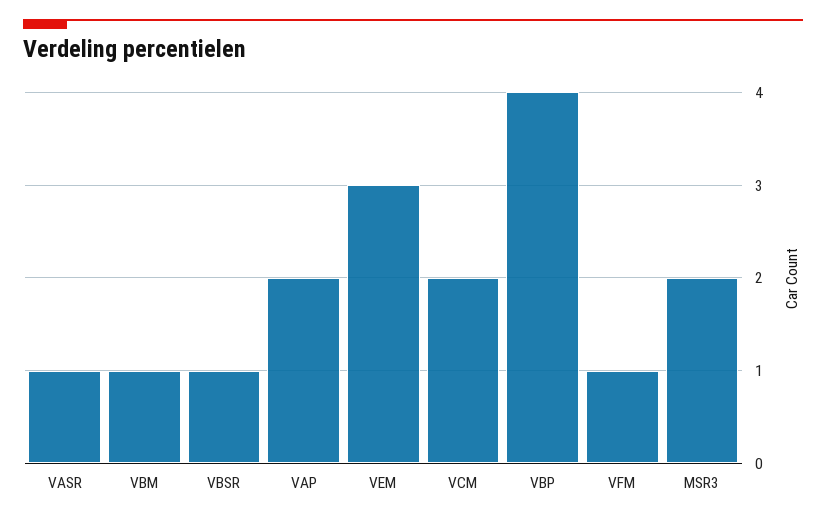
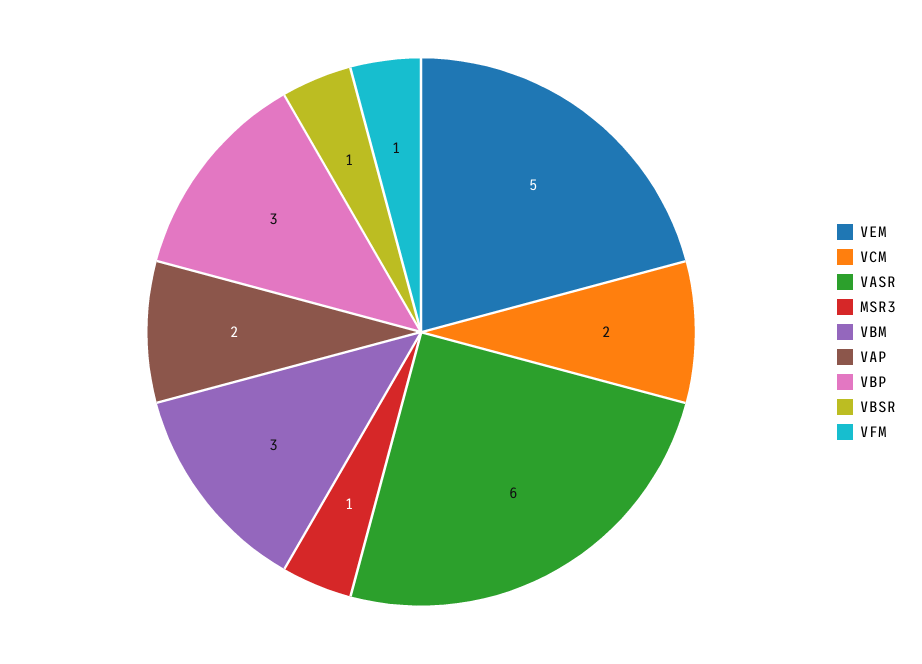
  {
-   "VASR": 1,
+   "VASR": 6,
-   "VBM": 1,
+   "VBM": 3,
    "VBSR": 1,
    "VAP": 2,
-   "VEM": 3,
+   "VEM": 5,
    "VCM": 2,
-   "VBP": 4,
+   "VBP": 3,
    "VFM": 1,
-   "MSR3": 2
+   "MSR3": 1
  }

